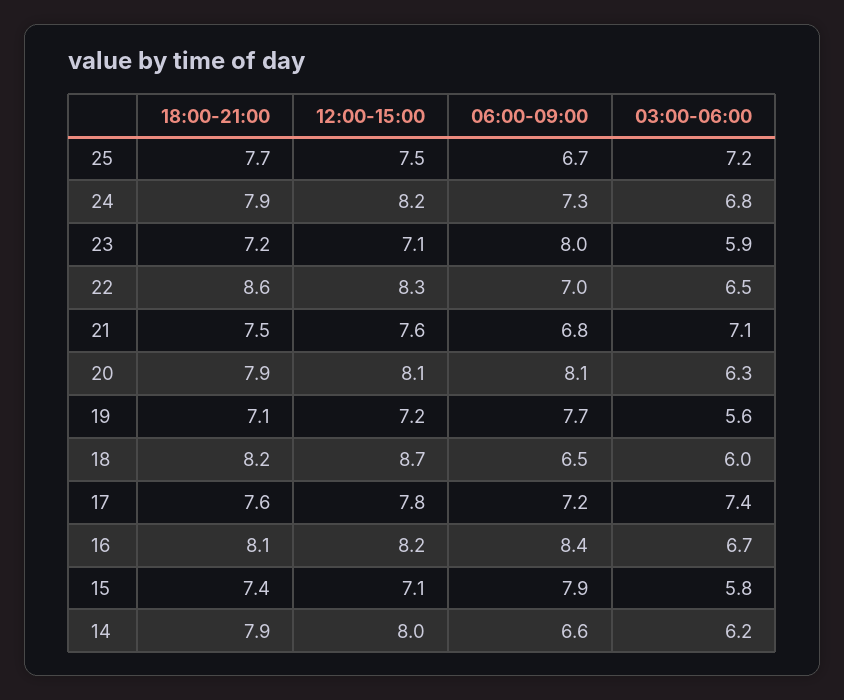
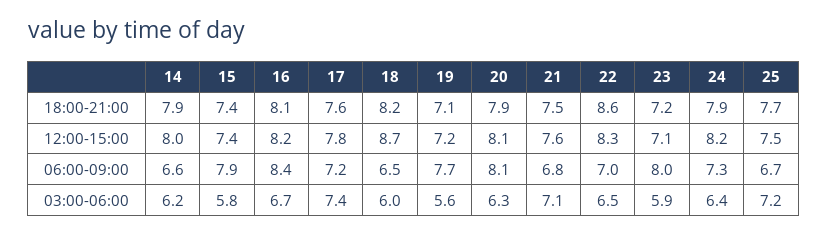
  {
    "18:00-21:00": {
      "25": 7.7,
      "24": 7.9,
      "23": 7.2,
      "22": 8.6,
      "21": 7.5,
      "20": 7.9,
      "19": 7.1,
      "18": 8.2,
      "17": 7.6,
      "16": 8.1,
      "15": 7.4,
      "14": 7.9
    },
    "12:00-15:00": {
      "25": 7.5,
      "24": 8.2,
      "23": 7.1,
      "22": 8.3,
      "21": 7.6,
      "20": 8.1,
      "19": 7.2,
      "18": 8.7,
      "17": 7.8,
      "16": 8.2,
-     "15": 7.1,
+     "15": 7.4,
      "14": 8
    },
    "06:00-09:00": {
      "25": 6.7,
      "24": 7.3,
      "23": 8,
      "22": 7,
      "21": 6.8,
      "20": 8.1,
      "19": 7.7,
      "18": 6.5,
      "17": 7.2,
      "16": 8.4,
      "15": 7.9,
      "14": 6.6
    },
    "03:00-06:00": {
      "25": 7.2,
-     "24": 6.8,
+     "24": 6.4,
      "23": 5.9,
      "22": 6.5,
      "21": 7.1,
      "20": 6.3,
      "19": 5.6,
      "18": 6,
      "17": 7.4,
      "16": 6.7,
      "15": 5.8,
      "14": 6.2
    }
  }

